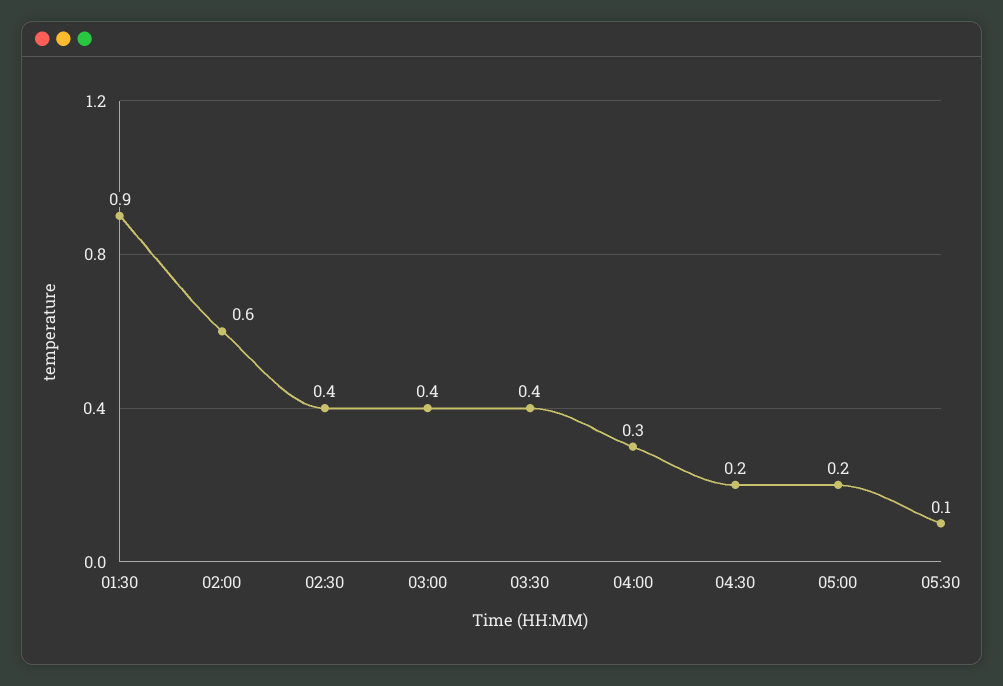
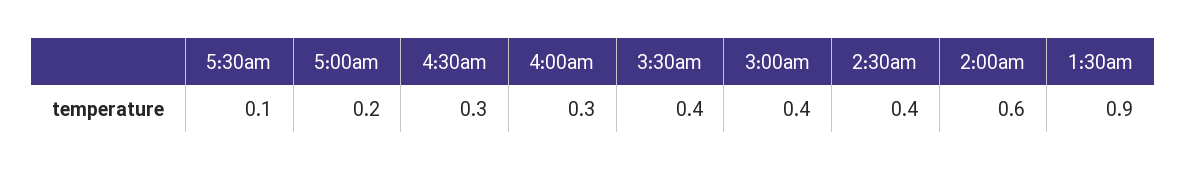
  {
    "01:30": 0.9,
    "02:00": 0.6,
    "02:30": 0.4,
    "03:00": 0.4,
    "03:30": 0.4,
    "04:00": 0.3,
-   "04:30": 0.2,
+   "04:30": 0.3,
    "05:00": 0.2,
    "05:30": 0.1
  }

